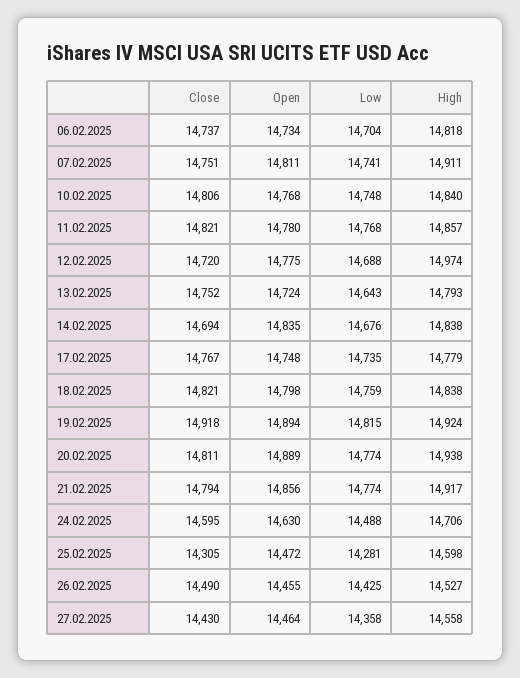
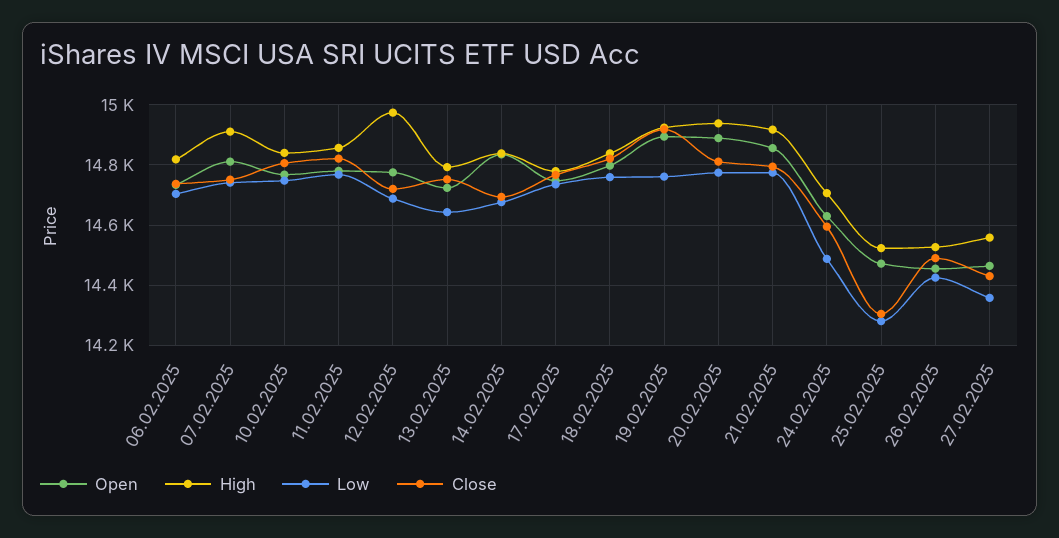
  {
    "Close": {
      "06.02.2025": 14737,
      "07.02.2025": 14751,
      "10.02.2025": 14806,
      "11.02.2025": 14821,
      "12.02.2025": 14720,
      "13.02.2025": 14752,
      "14.02.2025": 14694,
      "17.02.2025": 14767,
      "18.02.2025": 14821,
      "19.02.2025": 14918,
      "20.02.2025": 14811,
      "21.02.2025": 14794,
      "24.02.2025": 14595,
      "25.02.2025": 14305,
      "26.02.2025": 14490,
      "27.02.2025": 14430
    },
    "Open": {
      "06.02.2025": 14734,
      "07.02.2025": 14811,
      "10.02.2025": 14768,
      "11.02.2025": 14780,
      "12.02.2025": 14775,
      "13.02.2025": 14724,
      "14.02.2025": 14835,
      "17.02.2025": 14748,
      "18.02.2025": 14798,
      "19.02.2025": 14894,
      "20.02.2025": 14889,
      "21.02.2025": 14856,
      "24.02.2025": 14630,
      "25.02.2025": 14472,
      "26.02.2025": 14455,
      "27.02.2025": 14464
    },
    "Low": {
      "06.02.2025": 14704,
      "07.02.2025": 14741,
      "10.02.2025": 14748,
      "11.02.2025": 14768,
      "12.02.2025": 14688,
      "13.02.2025": 14643,
      "14.02.2025": 14676,
      "17.02.2025": 14735,
      "18.02.2025": 14759,
-     "19.02.2025": 14815,
+     "19.02.2025": 14760,
      "20.02.2025": 14774,
      "21.02.2025": 14774,
      "24.02.2025": 14488,
      "25.02.2025": 14281,
      "26.02.2025": 14425,
      "27.02.2025": 14358
    },
    "High": {
      "06.02.2025": 14818,
      "07.02.2025": 14911,
      "10.02.2025": 14840,
      "11.02.2025": 14857,
      "12.02.2025": 14974,
      "13.02.2025": 14793,
      "14.02.2025": 14838,
      "17.02.2025": 14779,
      "18.02.2025": 14838,
      "19.02.2025": 14924,
      "20.02.2025": 14938,
      "21.02.2025": 14917,
      "24.02.2025": 14706,
-     "25.02.2025": 14598,
+     "25.02.2025": 14520,
      "26.02.2025": 14527,
      "27.02.2025": 14558
    }
  }

